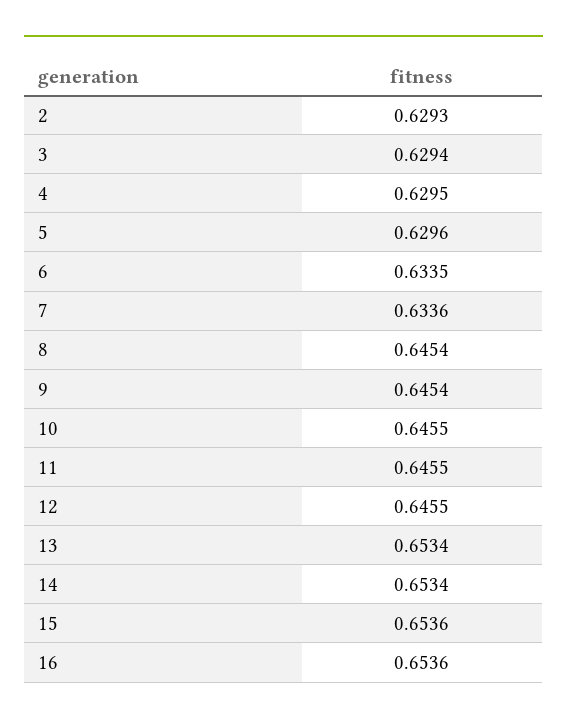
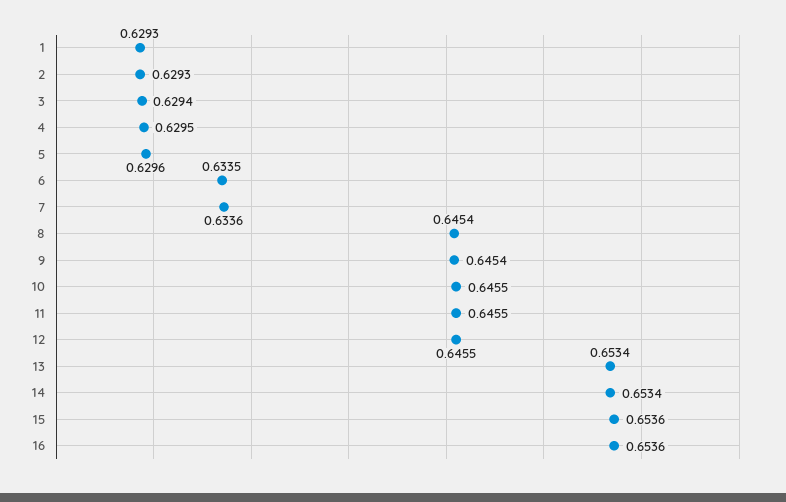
  {
    "2": 0.6293,
    "3": 0.6294,
    "4": 0.6295,
    "5": 0.6296,
    "6": 0.6335,
    "7": 0.6336,
    "8": 0.6454,
    "9": 0.6454,
    "10": 0.6455,
    "11": 0.6455,
    "12": 0.6455,
    "13": 0.6534,
    "14": 0.6534,
    "15": 0.6536,
-   "16": 0.6536
+   "16": 0.6536,
+   "1": 0.6293
  }

